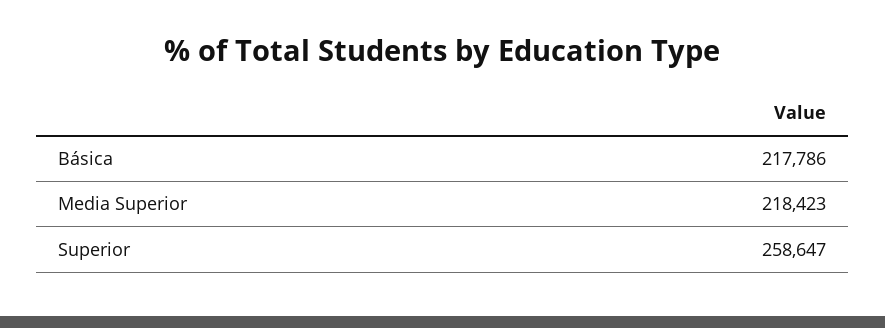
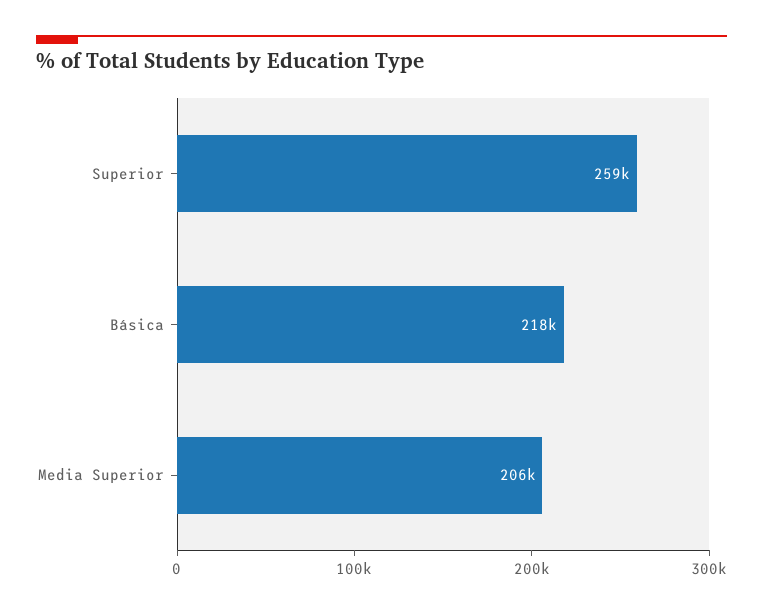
  {
    "Básica": 217786,
-   "Media Superior": 218423,
+   "Media Superior": 206000,
    "Superior": 258647
  }

